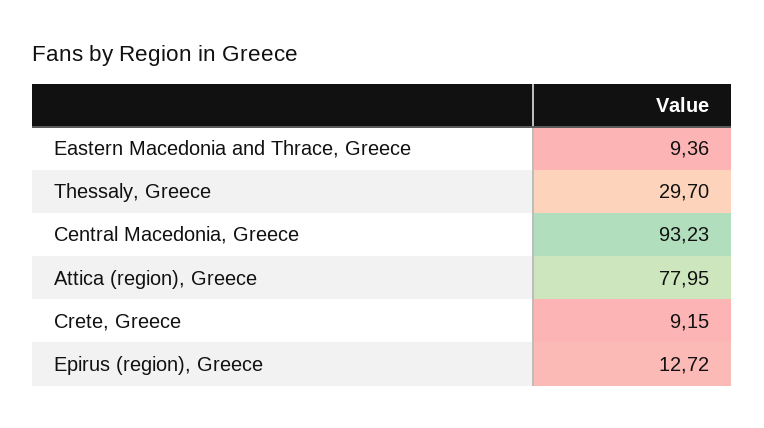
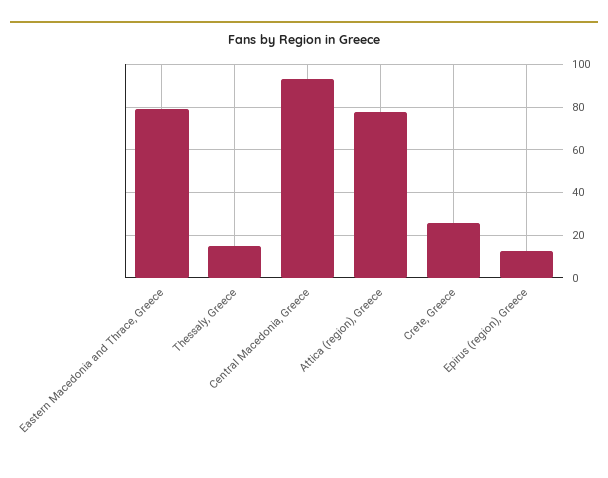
  {
-   "Eastern Macedonia and Thrace, Greece": 9.36,
+   "Eastern Macedonia and Thrace, Greece": 80,
-   "Thessaly, Greece": 29.7,
+   "Thessaly, Greece": 15,
    "Central Macedonia, Greece": 93.23,
    "Attica (region), Greece": 77.95,
-   "Crete, Greece": 9.15,
+   "Crete, Greece": 25,
    "Epirus (region), Greece": 12.72
  }

